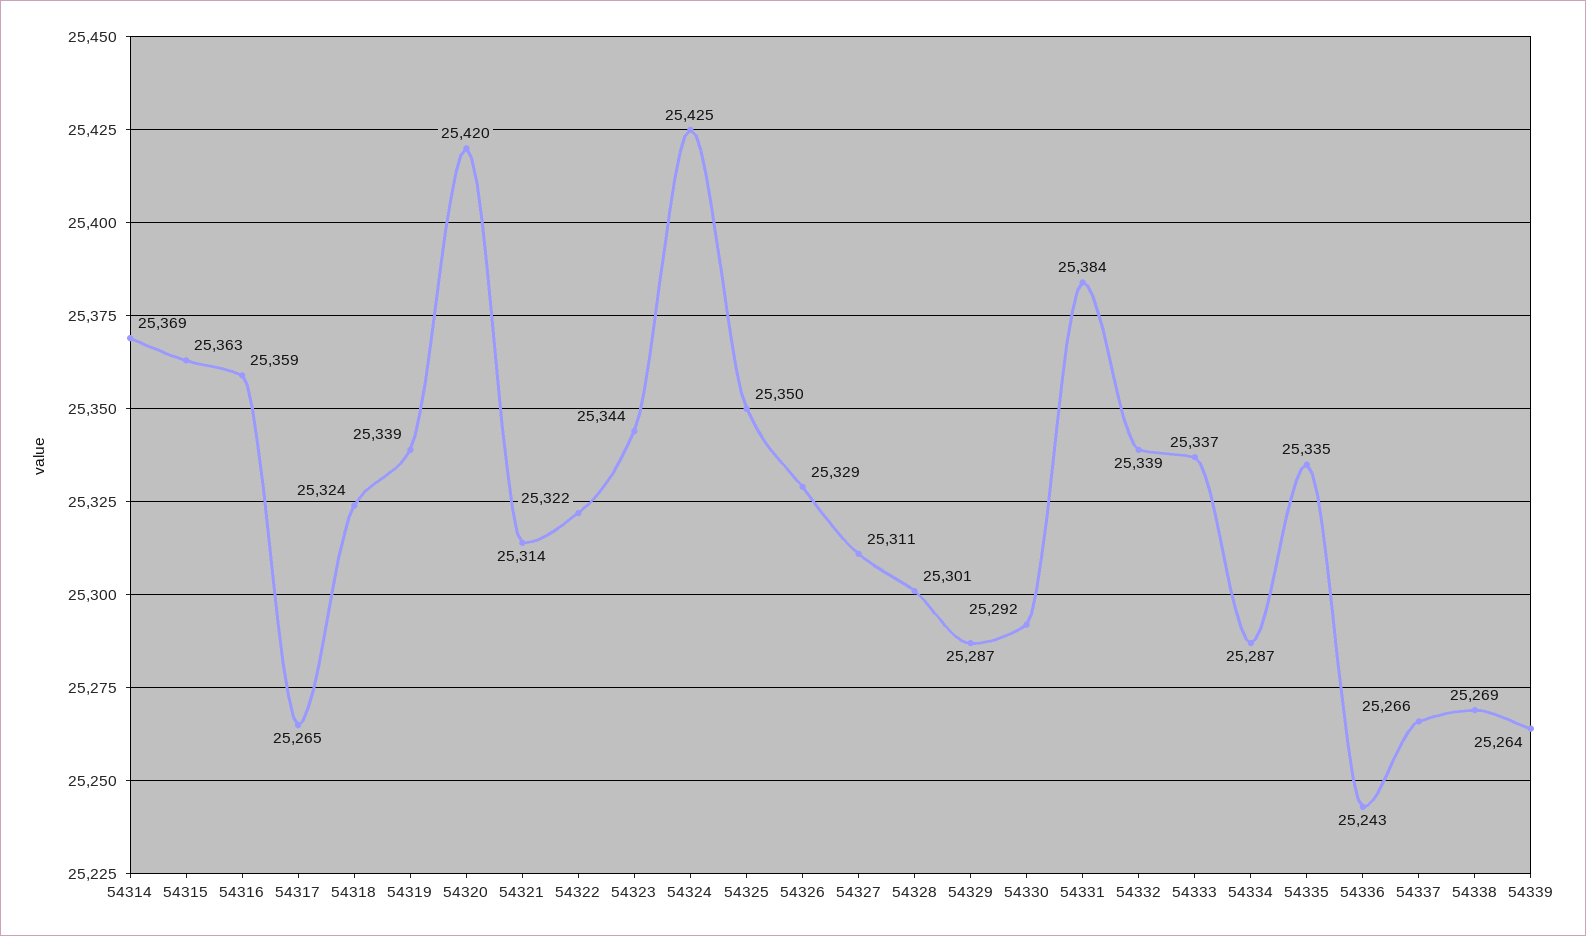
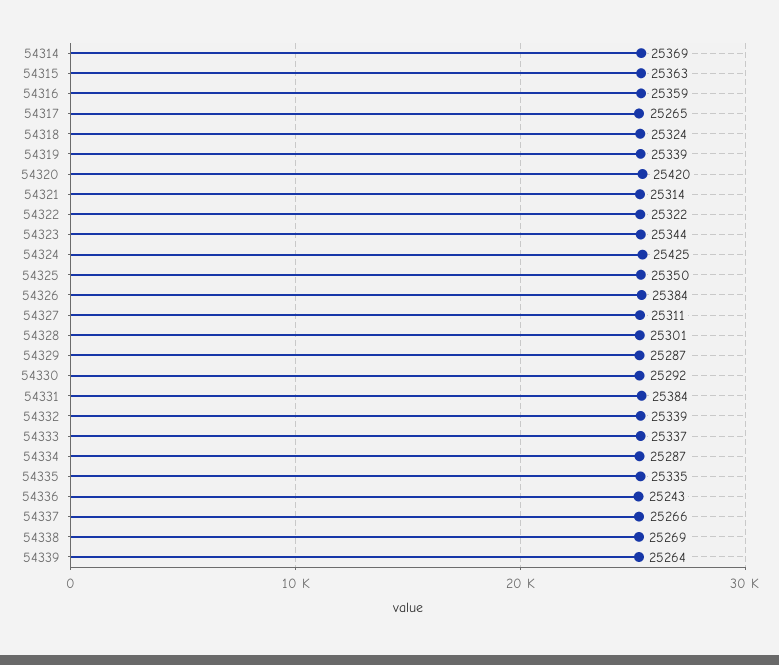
  {
    "54314": 25369,
    "54315": 25363,
    "54316": 25359,
    "54317": 25265,
    "54318": 25324,
    "54319": 25339,
    "54320": 25420,
    "54321": 25314,
    "54322": 25322,
    "54323": 25344,
    "54324": 25425,
    "54325": 25350,
-   "54326": 25329,
+   "54326": 25384,
    "54327": 25311,
    "54328": 25301,
    "54329": 25287,
    "54330": 25292,
    "54331": 25384,
    "54332": 25339,
    "54333": 25337,
    "54334": 25287,
    "54335": 25335,
    "54336": 25243,
    "54337": 25266,
    "54338": 25269,
    "54339": 25264
  }

